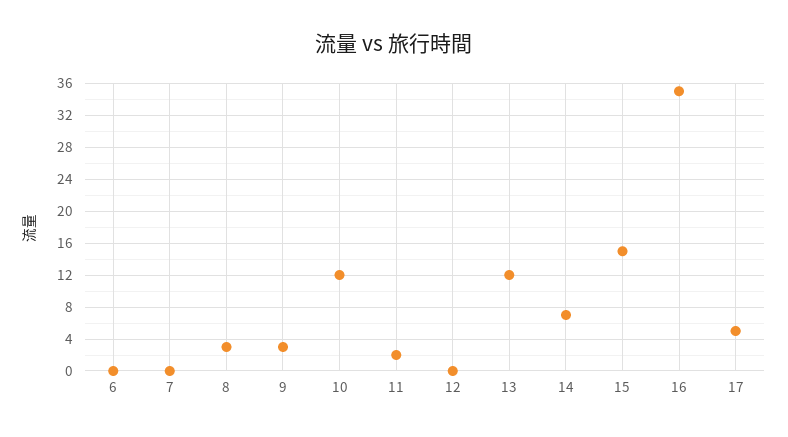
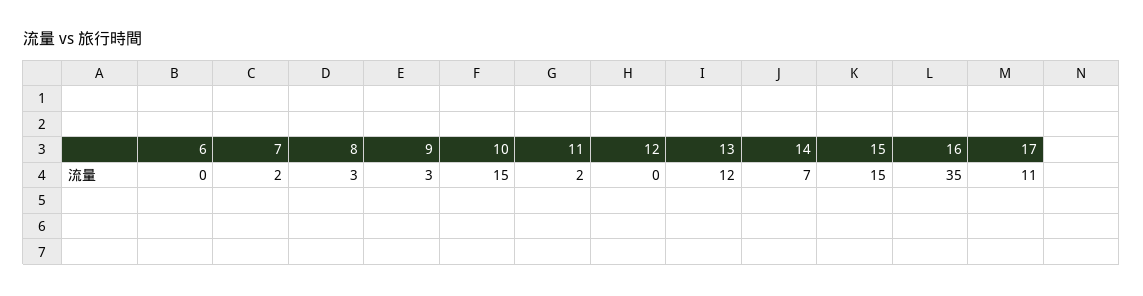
  {
    "6": 0,
-   "7": 0,
+   "7": 2,
    "8": 3,
    "9": 3,
-   "10": 12,
+   "10": 15,
    "11": 2,
    "12": 0,
    "13": 12,
    "14": 7,
    "15": 15,
    "16": 35,
-   "17": 5
+   "17": 11
  }

